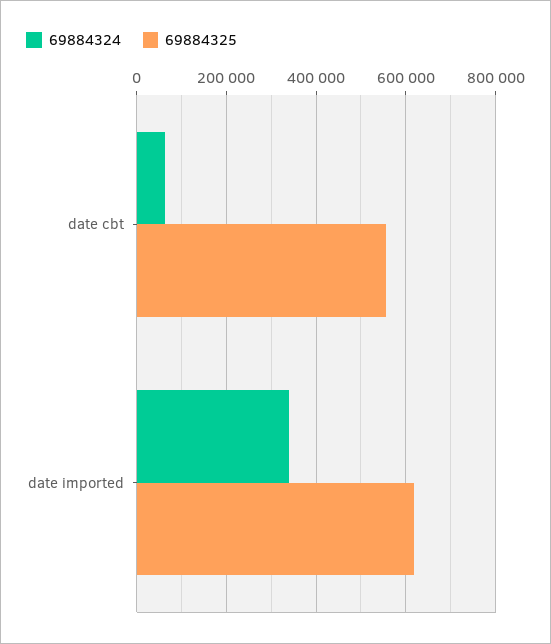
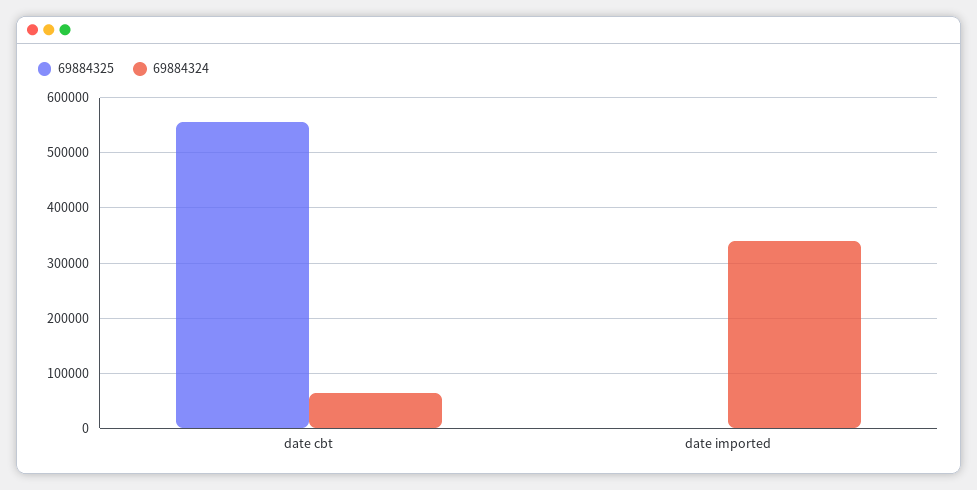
  {
    "69884324": {
      "date cbt": 60000,
      "date imported": 340000
    },
    "69884325": {
      "date cbt": 560000,
-     "date imported": 620000
+     "date imported": 0
    }
  }

